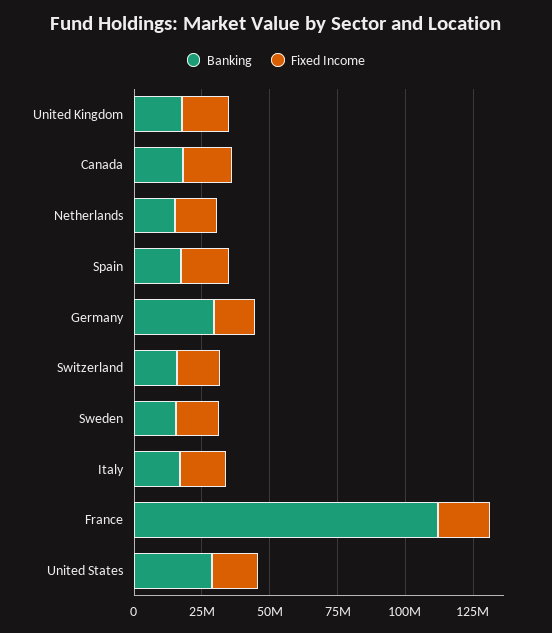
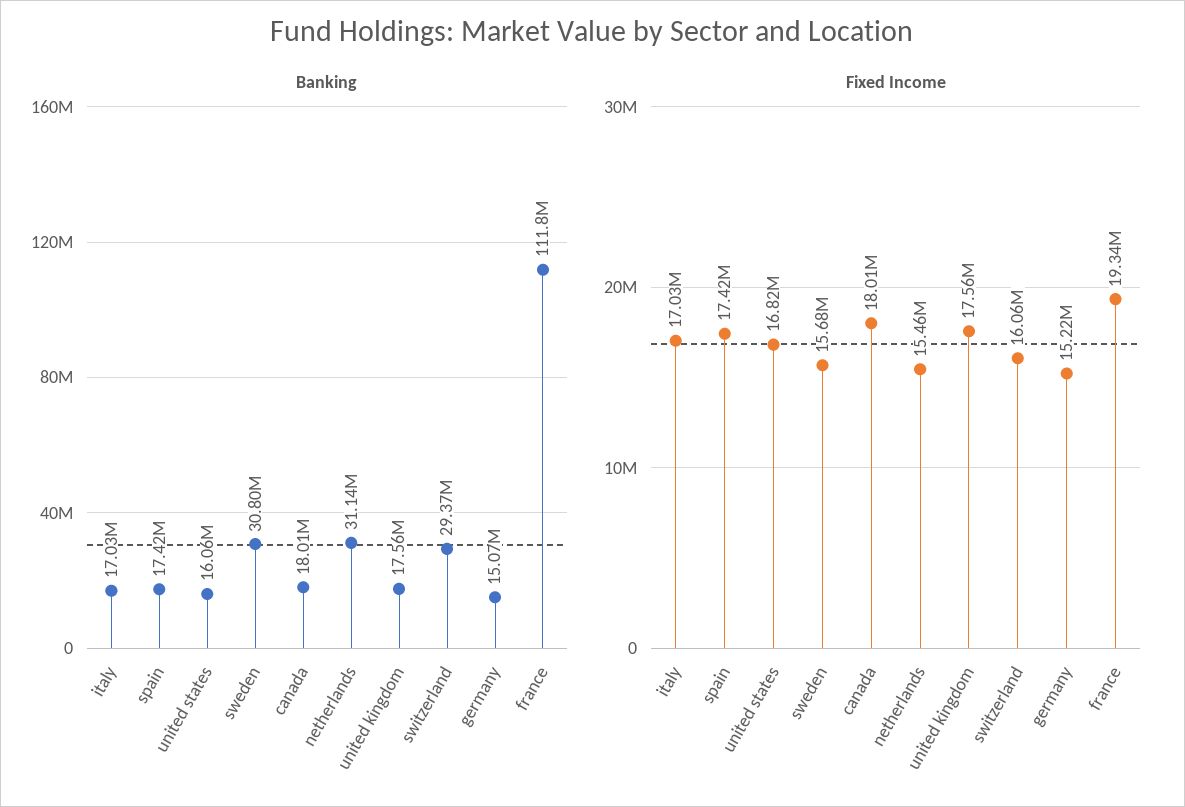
  {
    "Banking": {
      "United Kingdom": 17560000,
      "Canada": 18010000,
-     "Netherlands": 15000000,
+     "Netherlands": 31140000,
      "Spain": 17420000,
-     "Germany": 30000000,
+     "Germany": 15070000,
-     "Switzerland": 15000000,
+     "Switzerland": 29370000,
-     "Sweden": 15000000,
+     "Sweden": 30800000,
      "Italy": 17030000,
      "France": 111800000,
-     "United States": 30000000
+     "United States": 16060000
    },
    "Fixed Income": {
      "United Kingdom": 17560000,
      "Canada": 18010000,
      "Netherlands": 15460000,
      "Spain": 17420000,
      "Germany": 15220000,
      "Switzerland": 16060000,
      "Sweden": 15680000,
      "Italy": 17030000,
      "France": 19340000,
      "United States": 16820000
    }
  }

